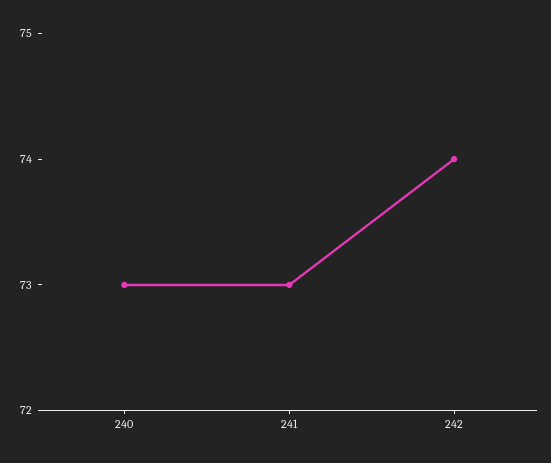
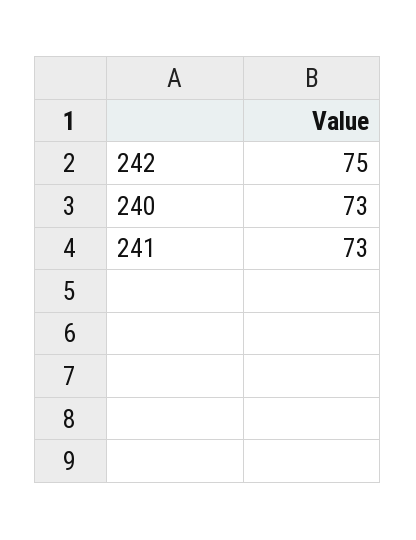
  {
    "240": 73,
    "241": 73,
-   "242": 74
+   "242": 75
  }

